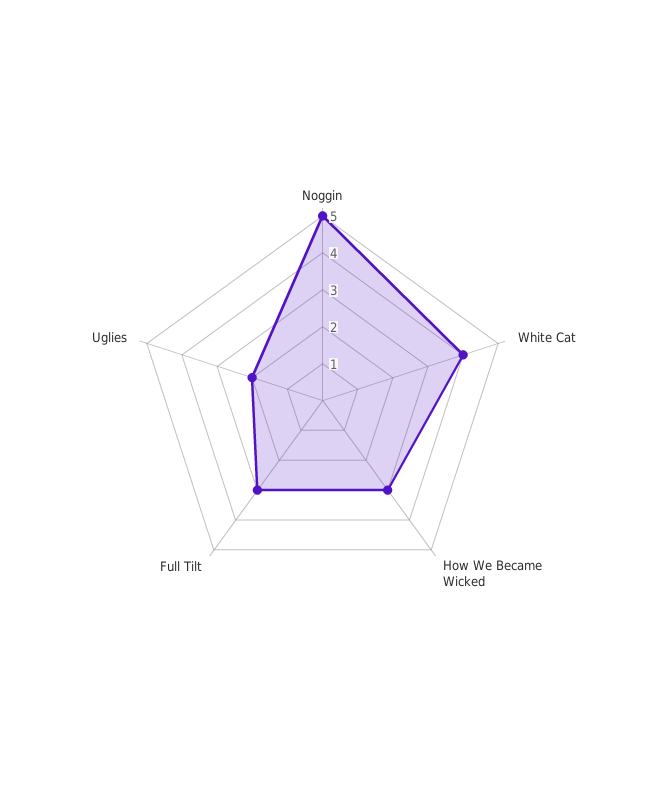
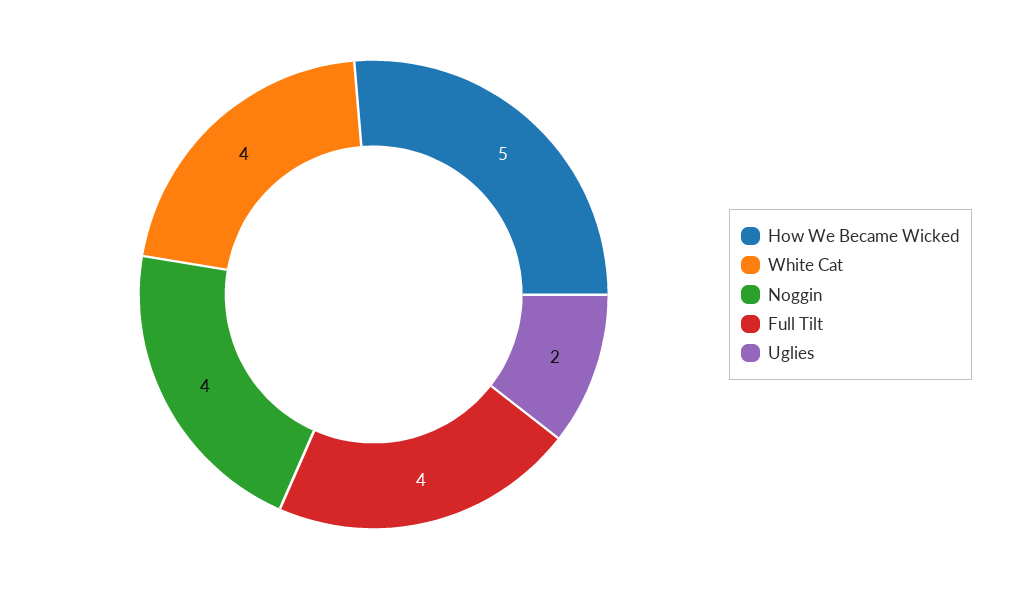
  {
-   "Noggin": 5,
+   "Noggin": 4,
    "White Cat": 4,
-   "How We Became Wicked": 3,
+   "How We Became Wicked": 5,
-   "Full Tilt": 3,
+   "Full Tilt": 4,
    "Uglies": 2
  }

